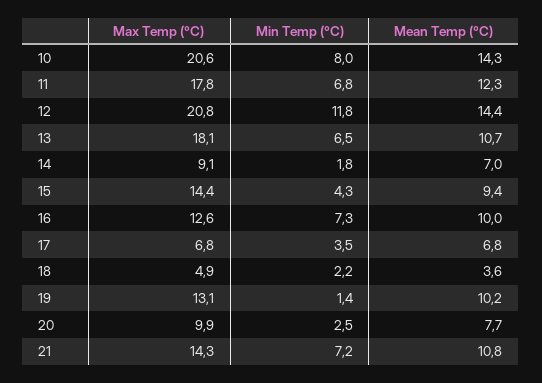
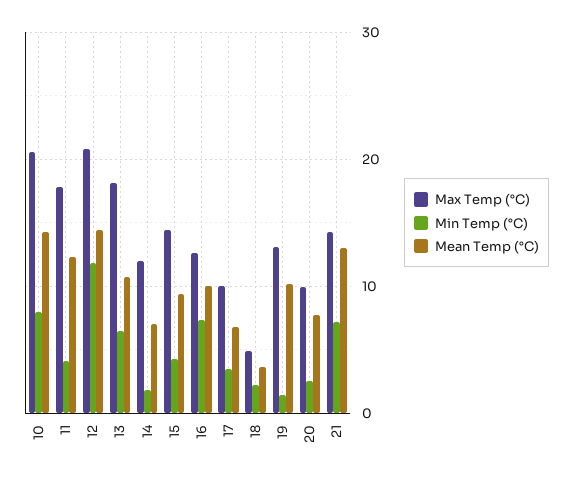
  {
    "Max Temp (°C)": {
      "10": 20.6,
      "11": 17.8,
      "12": 20.8,
      "13": 18.1,
-     "14": 9.1,
+     "14": 12,
      "15": 14.4,
      "16": 12.6,
-     "17": 6.8,
+     "17": 10,
      "18": 4.9,
      "19": 13.1,
      "20": 9.9,
      "21": 14.3
    },
    "Min Temp (°C)": {
      "10": 8,
-     "11": 6.8,
+     "11": 4,
      "12": 11.8,
      "13": 6.5,
      "14": 1.8,
      "15": 4.3,
      "16": 7.3,
      "17": 3.5,
      "18": 2.2,
      "19": 1.4,
      "20": 2.5,
      "21": 7.2
    },
    "Mean Temp (°C)": {
      "10": 14.3,
      "11": 12.3,
      "12": 14.4,
      "13": 10.7,
      "14": 7,
      "15": 9.4,
      "16": 10,
      "17": 6.8,
      "18": 3.6,
      "19": 10.2,
      "20": 7.7,
-     "21": 10.8
+     "21": 13
    }
  }

